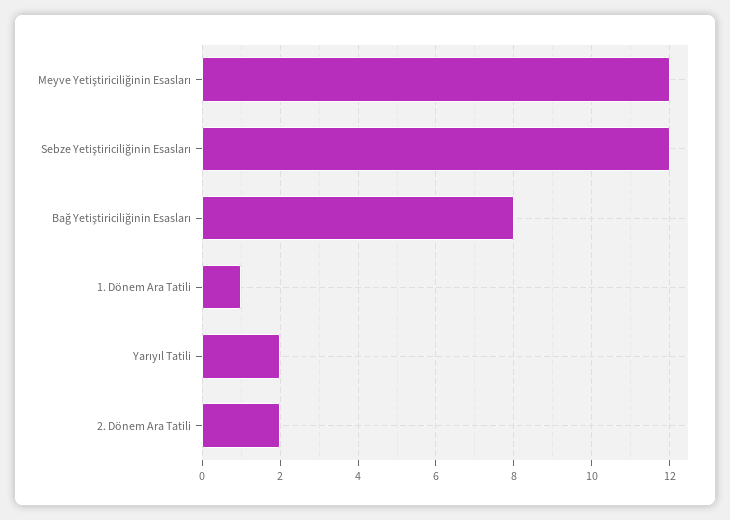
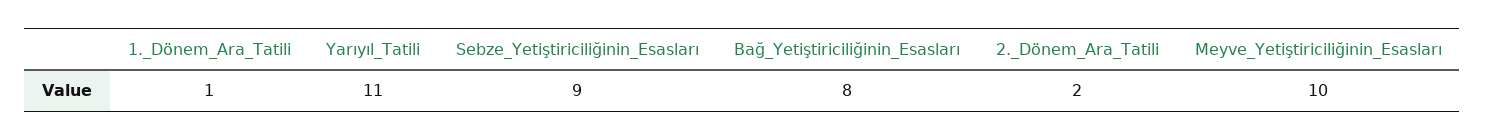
  {
-   "Meyve Yetiştiriciliğinin Esasları": 12,
+   "Meyve Yetiştiriciliğinin Esasları": 10,
-   "Sebze Yetiştiriciliğinin Esasları": 12,
+   "Sebze Yetiştiriciliğinin Esasları": 9,
    "Bağ Yetiştiriciliğinin Esasları": 8,
    "1. Dönem Ara Tatili": 1,
-   "Yarıyıl Tatili": 2,
+   "Yarıyıl Tatili": 11,
    "2. Dönem Ara Tatili": 2
  }

